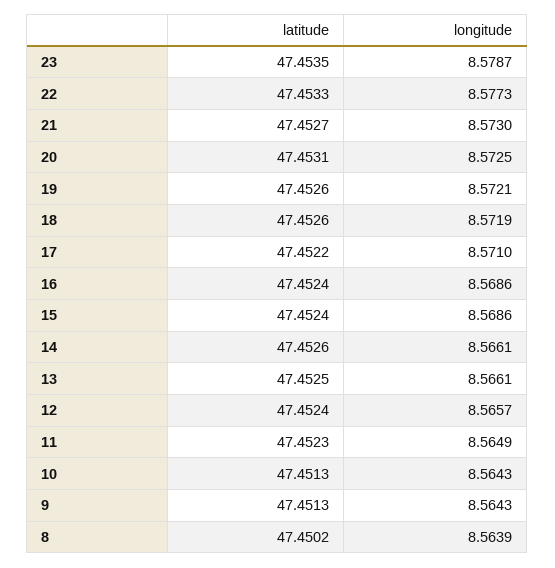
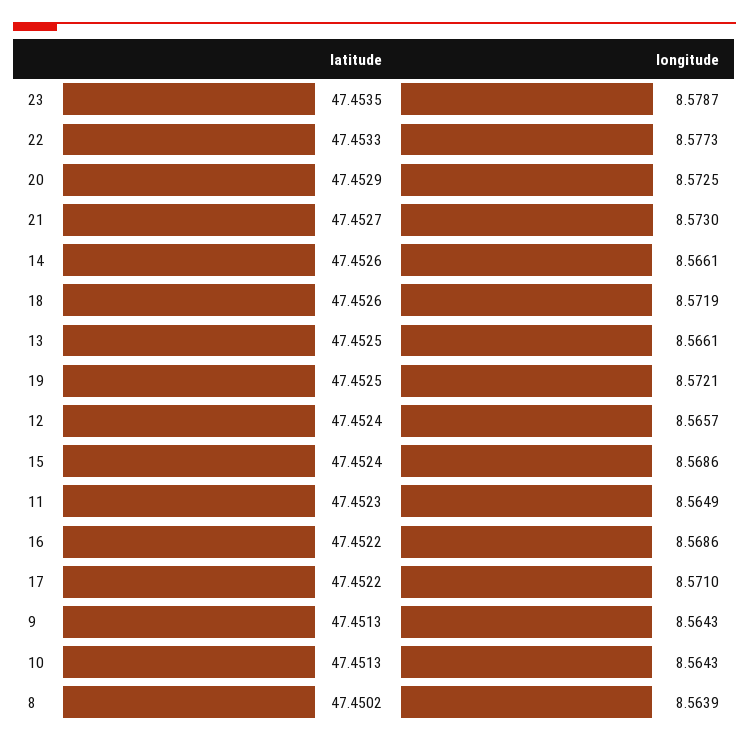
  {
    "latitude": {
      "23": 47.4535,
      "22": 47.4533,
      "21": 47.4527,
-     "20": 47.4531,
+     "20": 47.4529,
-     "19": 47.4526,
+     "19": 47.4525,
      "18": 47.4526,
      "17": 47.4522,
-     "16": 47.4524,
+     "16": 47.4522,
      "15": 47.4524,
      "14": 47.4526,
      "13": 47.4525,
      "12": 47.4524,
      "11": 47.4523,
      "10": 47.4513,
      "9": 47.4513,
      "8": 47.4502
    },
    "longitude": {
      "23": 8.5787,
      "22": 8.5773,
      "21": 8.573,
      "20": 8.5725,
      "19": 8.5721,
      "18": 8.5719,
      "17": 8.571,
      "16": 8.5686,
      "15": 8.5686,
      "14": 8.5661,
      "13": 8.5661,
      "12": 8.5657,
      "11": 8.5649,
      "10": 8.5643,
      "9": 8.5643,
      "8": 8.5639
    }
  }

